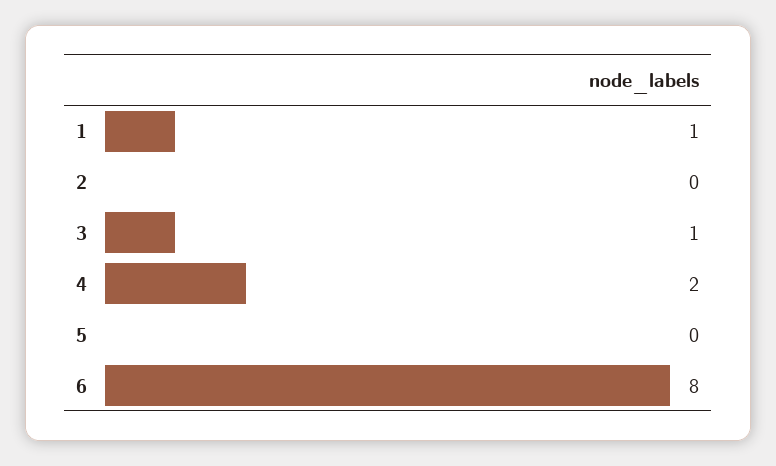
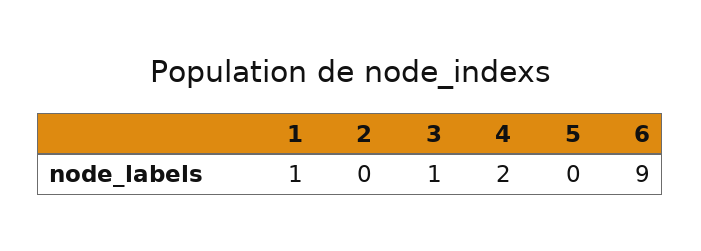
  {
    "1": 1,
    "2": 0,
    "3": 1,
    "4": 2,
    "5": 0,
-   "6": 8
+   "6": 9
  }

